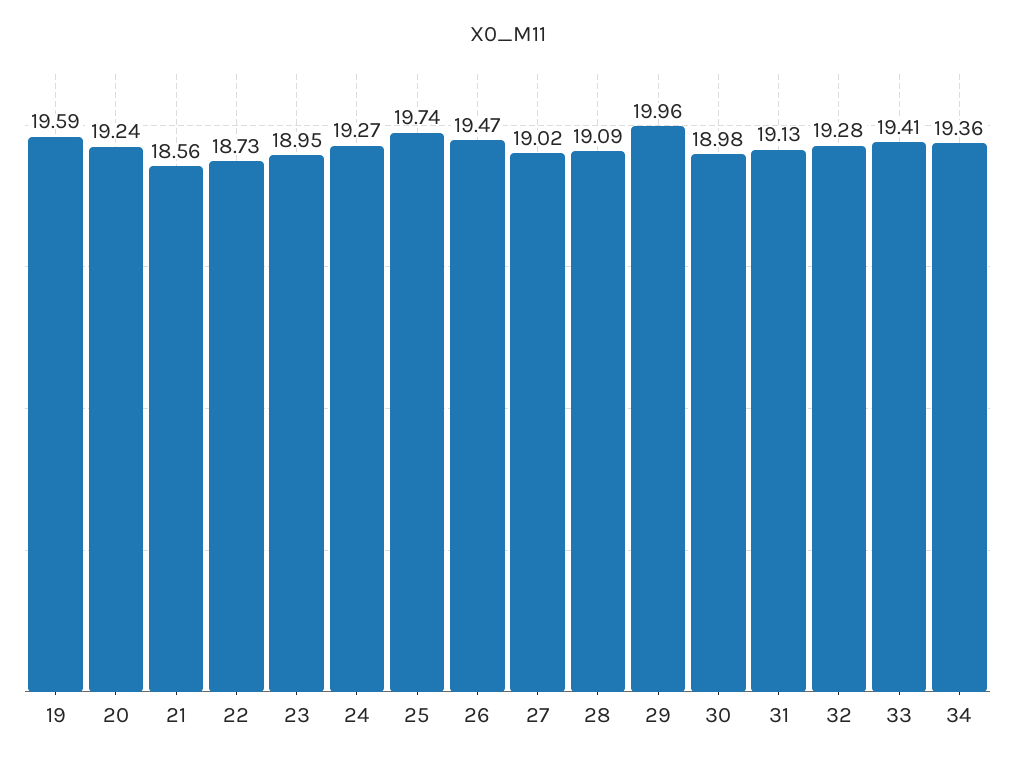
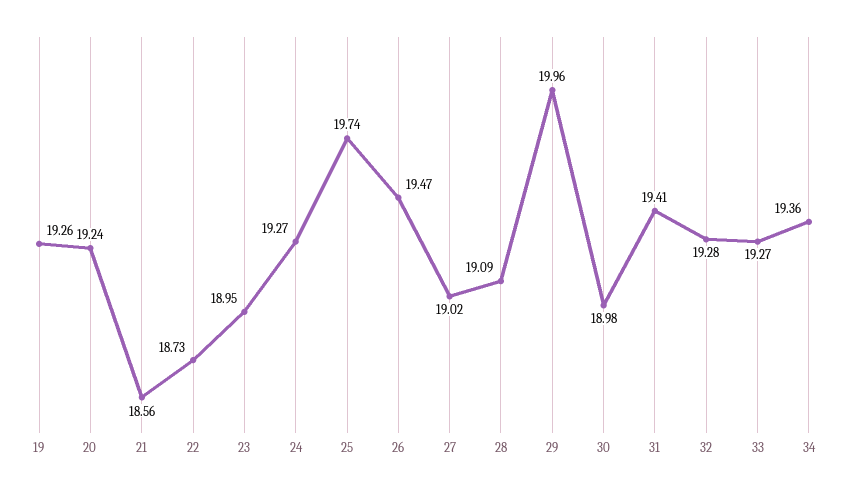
  {
-   "19": 19.59,
+   "19": 19.26,
    "20": 19.24,
    "21": 18.56,
    "22": 18.73,
    "23": 18.95,
    "24": 19.27,
    "25": 19.74,
    "26": 19.47,
    "27": 19.02,
    "28": 19.09,
    "29": 19.96,
    "30": 18.98,
-   "31": 19.13,
+   "31": 19.41,
    "32": 19.28,
-   "33": 19.41,
+   "33": 19.27,
    "34": 19.36
  }

